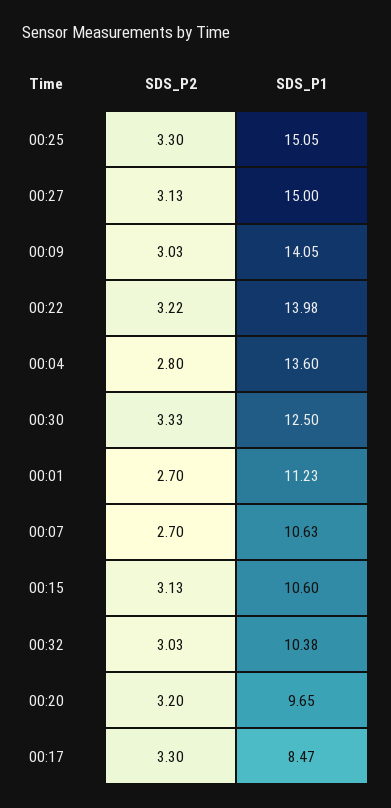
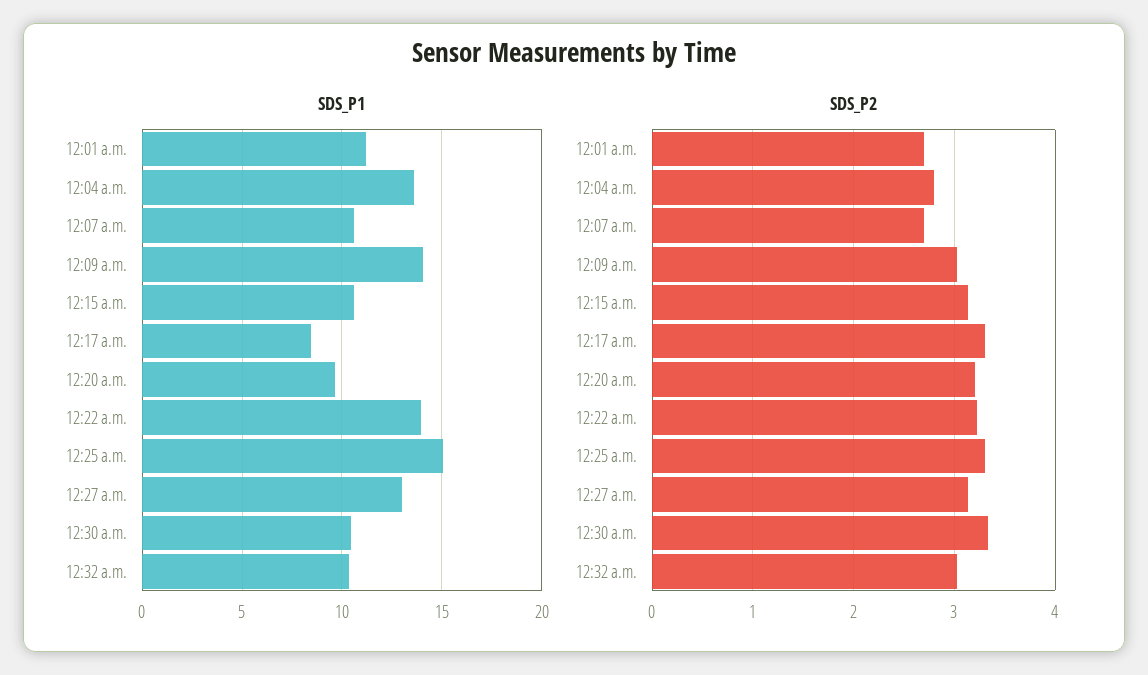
  {
    "SDS_P2": {
      "00:25": 3.3,
      "00:27": 3.13,
      "00:09": 3.03,
      "00:22": 3.22,
      "00:04": 2.8,
      "00:30": 3.33,
      "00:01": 2.7,
      "00:07": 2.7,
      "00:15": 3.13,
      "00:32": 3.03,
      "00:20": 3.2,
      "00:17": 3.3
    },
    "SDS_P1": {
      "00:25": 15.05,
-     "00:27": 15,
+     "00:27": 13,
      "00:09": 14.05,
      "00:22": 13.98,
      "00:04": 13.6,
-     "00:30": 12.5,
+     "00:30": 10.5,
      "00:01": 11.23,
      "00:07": 10.63,
      "00:15": 10.6,
      "00:32": 10.38,
      "00:20": 9.65,
      "00:17": 8.47
    }
  }

